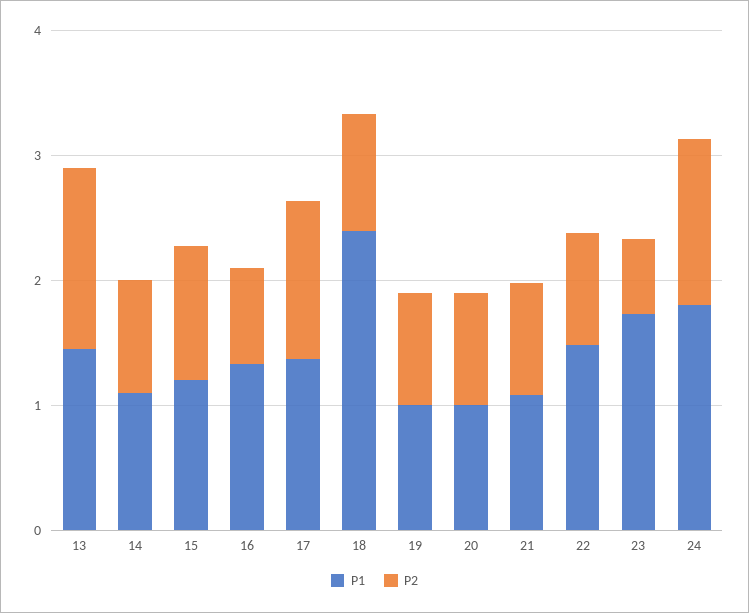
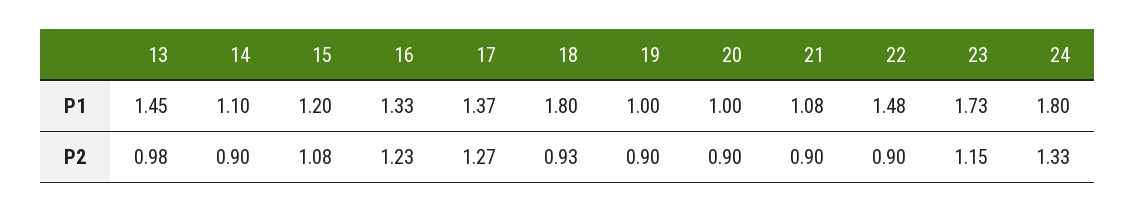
  {
    "P1": {
      "13": 1.45,
      "14": 1.1,
      "15": 1.2,
      "16": 1.33,
      "17": 1.37,
-     "18": 2.4,
+     "18": 1.8,
      "19": 1,
      "20": 1,
      "21": 1.08,
      "22": 1.48,
      "23": 1.73,
      "24": 1.8
    },
    "P2": {
-     "13": 1.4,
+     "13": 0.98,
      "14": 0.9,
      "15": 1.08,
-     "16": 0.8,
+     "16": 1.23,
      "17": 1.27,
      "18": 0.93,
      "19": 0.9,
      "20": 0.9,
      "21": 0.9,
      "22": 0.9,
-     "23": 0.6,
+     "23": 1.15,
      "24": 1.33
    }
  }

